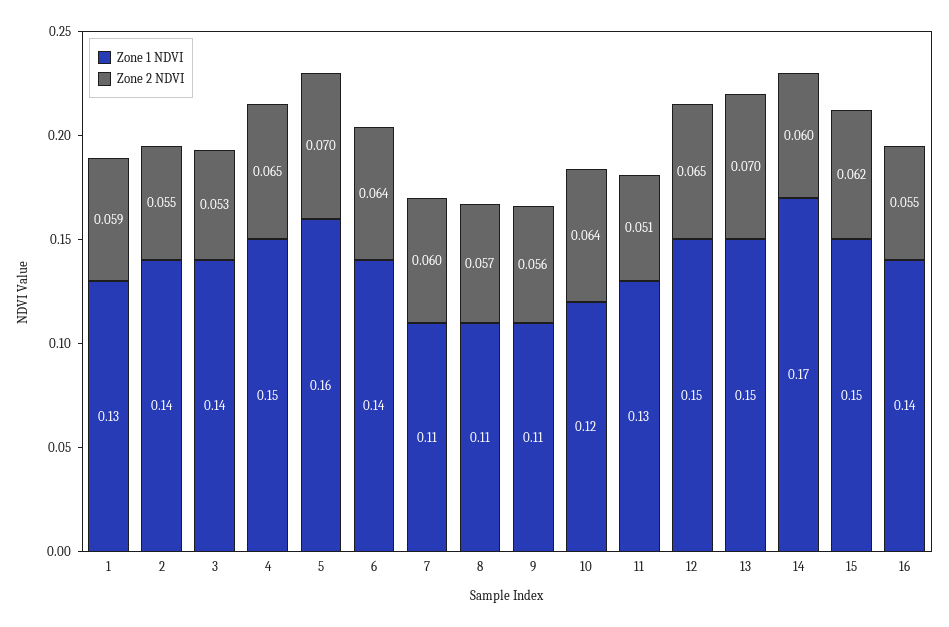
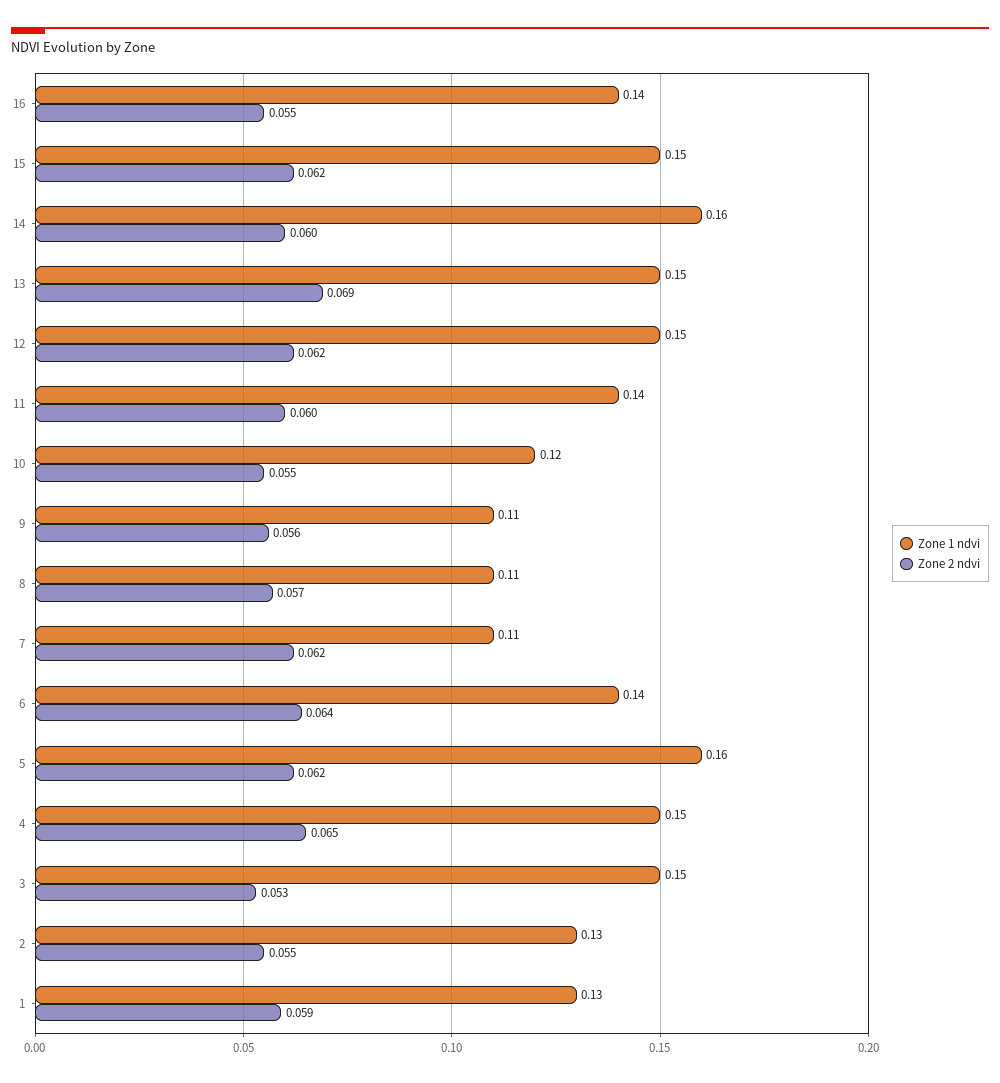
  {
    "Zone 1 NDVI": {
      "1": 0.13,
-     "2": 0.14,
+     "2": 0.13,
-     "3": 0.14,
+     "3": 0.15,
      "4": 0.15,
      "5": 0.16,
      "6": 0.14,
      "7": 0.11,
      "8": 0.11,
      "9": 0.11,
      "10": 0.12,
-     "11": 0.13,
+     "11": 0.14,
      "12": 0.15,
      "13": 0.15,
-     "14": 0.17,
+     "14": 0.16,
      "15": 0.15,
      "16": 0.14
    },
    "Zone 2 NDVI": {
      "1": 0.059,
      "2": 0.055,
      "3": 0.053,
      "4": 0.065,
-     "5": 0.07,
+     "5": 0.062,
      "6": 0.064,
-     "7": 0.06,
+     "7": 0.062,
      "8": 0.057,
      "9": 0.056,
-     "10": 0.064,
+     "10": 0.055,
-     "11": 0.051,
+     "11": 0.06,
-     "12": 0.065,
+     "12": 0.062,
-     "13": 0.07,
+     "13": 0.069,
      "14": 0.06,
      "15": 0.062,
      "16": 0.055
    }
  }

